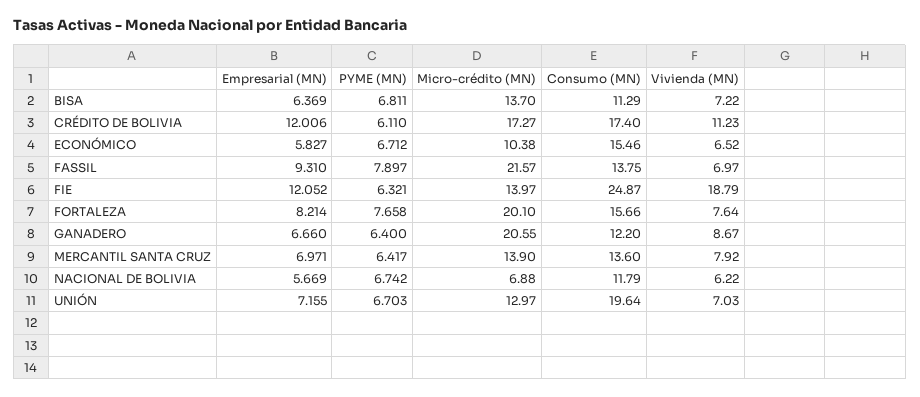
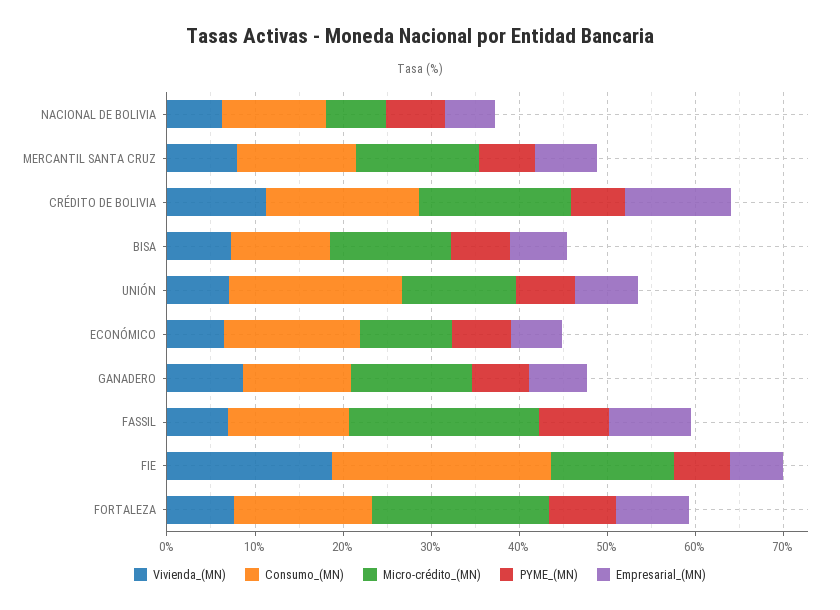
  {
    "Empresarial (MN)": {
      "BISA": 6.369,
      "CRÉDITO DE BOLIVIA": 12.006,
      "ECONÓMICO": 5.827,
      "FASSIL": 9.31,
-     "FIE": 12.052,
+     "FIE": 6,
      "FORTALEZA": 8.214,
      "GANADERO": 6.66,
      "MERCANTIL SANTA CRUZ": 6.971,
      "NACIONAL DE BOLIVIA": 5.669,
      "UNIÓN": 7.155
    },
    "PYME (MN)": {
      "BISA": 6.811,
      "CRÉDITO DE BOLIVIA": 6.11,
      "ECONÓMICO": 6.712,
      "FASSIL": 7.897,
      "FIE": 6.321,
      "FORTALEZA": 7.658,
      "GANADERO": 6.4,
      "MERCANTIL SANTA CRUZ": 6.417,
      "NACIONAL DE BOLIVIA": 6.742,
      "UNIÓN": 6.703
    },
    "Micro-crédito (MN)": {
      "BISA": 13.7,
      "CRÉDITO DE BOLIVIA": 17.27,
      "ECONÓMICO": 10.38,
      "FASSIL": 21.57,
      "FIE": 13.97,
      "FORTALEZA": 20.1,
-     "GANADERO": 20.55,
+     "GANADERO": 14,
      "MERCANTIL SANTA CRUZ": 13.9,
      "NACIONAL DE BOLIVIA": 6.88,
      "UNIÓN": 12.97
    },
    "Consumo (MN)": {
      "BISA": 11.29,
      "CRÉDITO DE BOLIVIA": 17.4,
      "ECONÓMICO": 15.46,
      "FASSIL": 13.75,
      "FIE": 24.87,
      "FORTALEZA": 15.66,
      "GANADERO": 12.2,
      "MERCANTIL SANTA CRUZ": 13.6,
      "NACIONAL DE BOLIVIA": 11.79,
      "UNIÓN": 19.64
    },
    "Vivienda (MN)": {
      "BISA": 7.22,
      "CRÉDITO DE BOLIVIA": 11.23,
      "ECONÓMICO": 6.52,
      "FASSIL": 6.97,
      "FIE": 18.79,
      "FORTALEZA": 7.64,
      "GANADERO": 8.67,
      "MERCANTIL SANTA CRUZ": 7.92,
      "NACIONAL DE BOLIVIA": 6.22,
      "UNIÓN": 7.03
    }
  }

